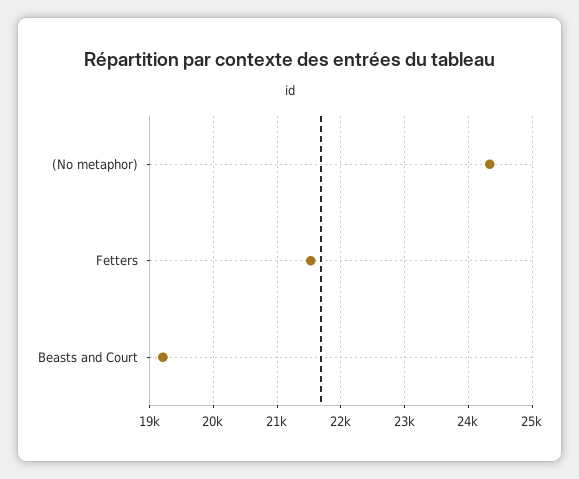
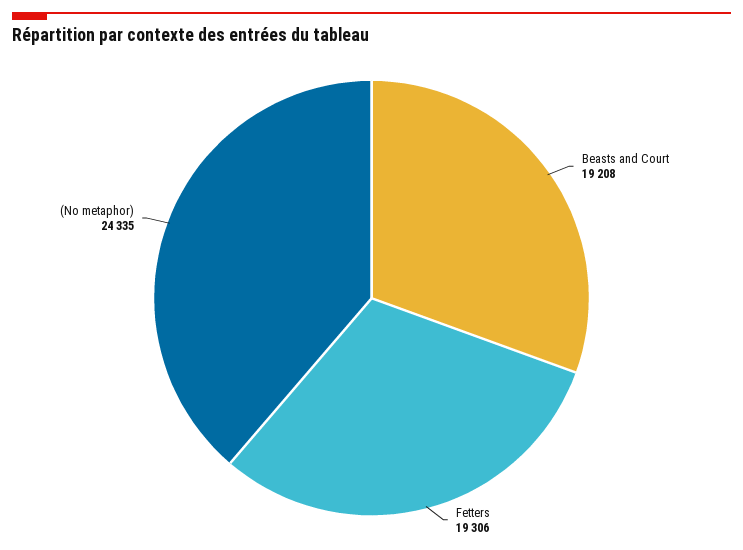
  {
    "(No metaphor)": 24335,
-   "Fetters": 21500,
+   "Fetters": 19306,
    "Beasts and Court": 19208
  }

